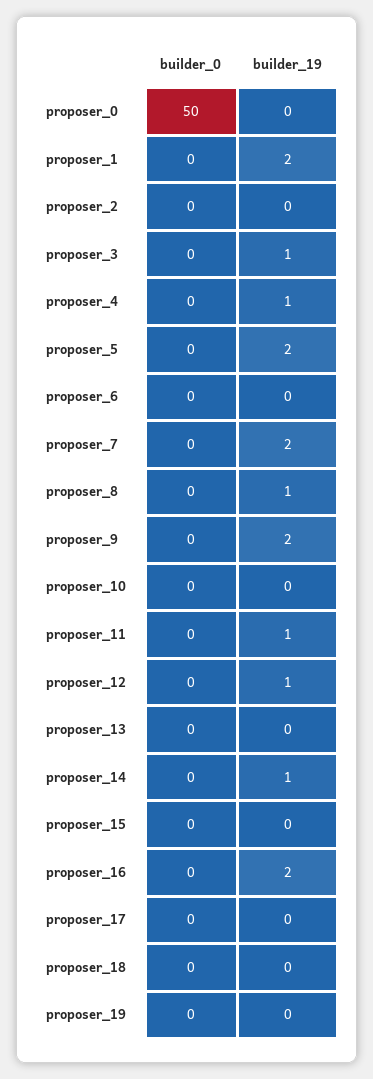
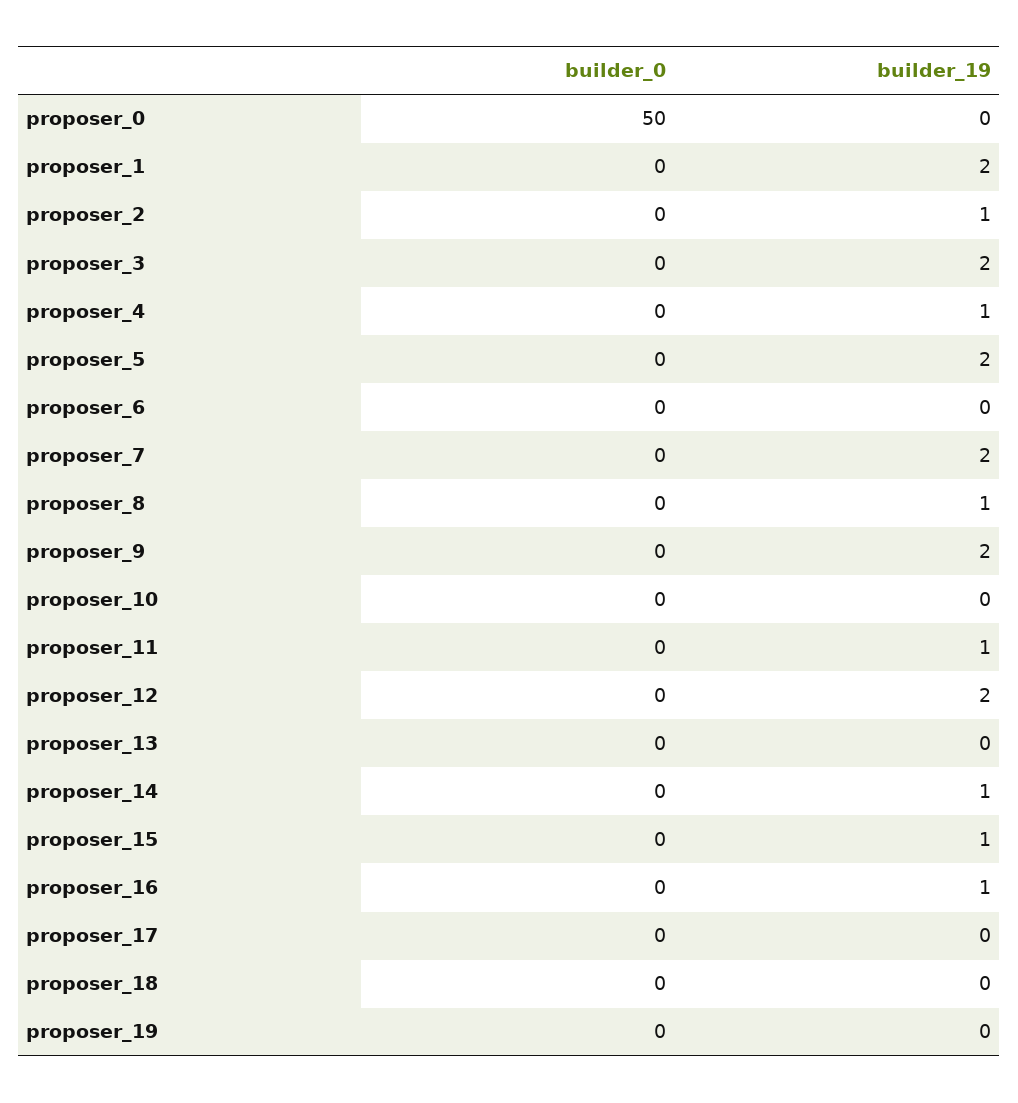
  {
    "builder_0": {
      "proposer_0": 50,
      "proposer_1": 0,
      "proposer_2": 0,
      "proposer_3": 0,
      "proposer_4": 0,
      "proposer_5": 0,
      "proposer_6": 0,
      "proposer_7": 0,
      "proposer_8": 0,
      "proposer_9": 0,
      "proposer_10": 0,
      "proposer_11": 0,
      "proposer_12": 0,
      "proposer_13": 0,
      "proposer_14": 0,
      "proposer_15": 0,
      "proposer_16": 0,
      "proposer_17": 0,
      "proposer_18": 0,
      "proposer_19": 0
    },
    "builder_19": {
      "proposer_0": 0,
      "proposer_1": 2,
-     "proposer_2": 0,
+     "proposer_2": 1,
-     "proposer_3": 1,
+     "proposer_3": 2,
      "proposer_4": 1,
      "proposer_5": 2,
      "proposer_6": 0,
      "proposer_7": 2,
      "proposer_8": 1,
      "proposer_9": 2,
      "proposer_10": 0,
      "proposer_11": 1,
-     "proposer_12": 1,
+     "proposer_12": 2,
      "proposer_13": 0,
      "proposer_14": 1,
-     "proposer_15": 0,
+     "proposer_15": 1,
-     "proposer_16": 2,
+     "proposer_16": 1,
      "proposer_17": 0,
      "proposer_18": 0,
      "proposer_19": 0
    }
  }

